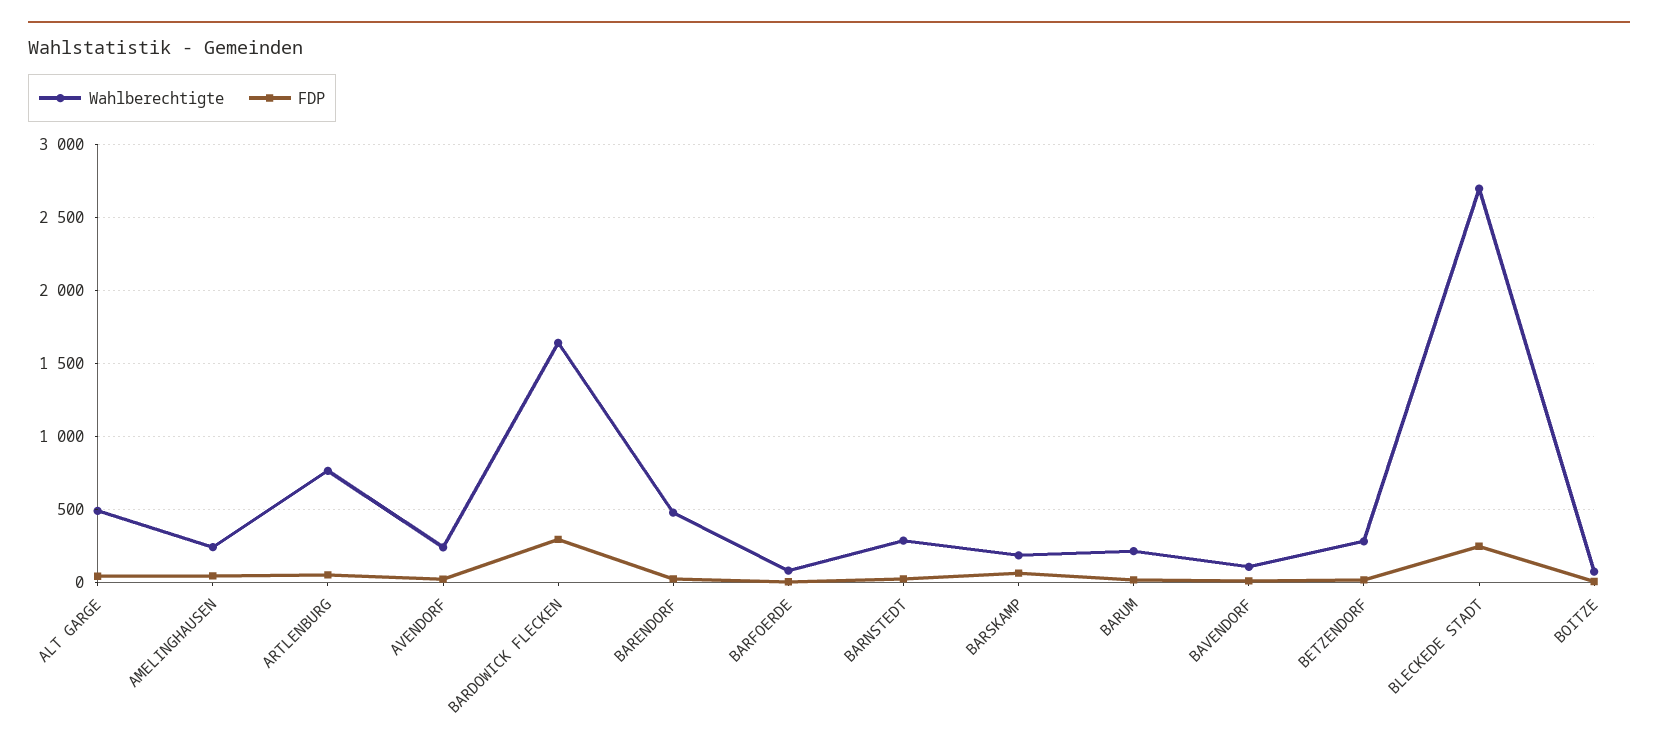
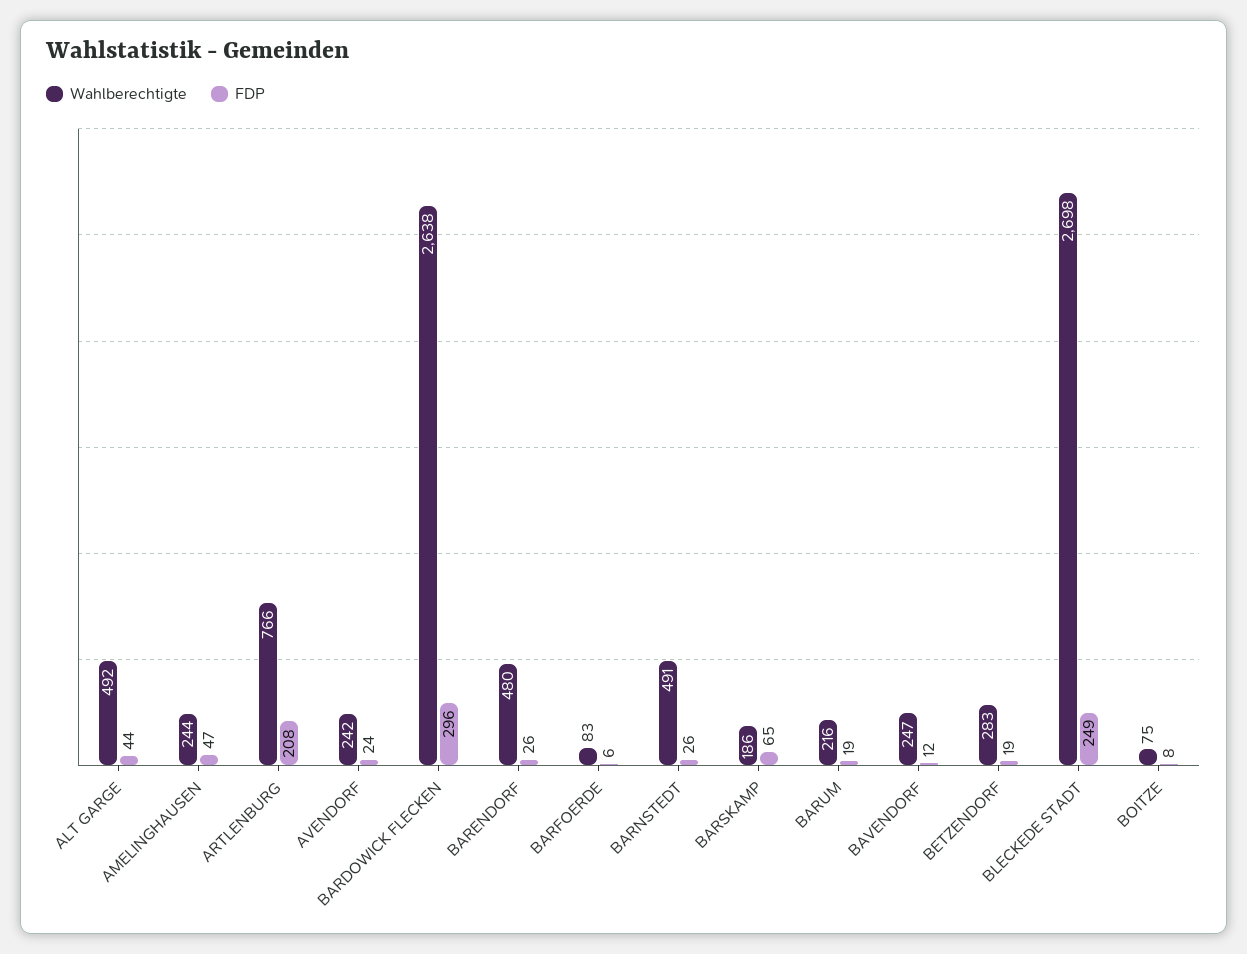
  {
    "Wahlberechtigte": {
      "ALT GARGE": 492,
      "AMELINGHAUSEN": 244,
      "ARTLENBURG": 766,
      "AVENDORF": 242,
-     "BARDOWICK FLECKEN": 1650,
+     "BARDOWICK FLECKEN": 2638,
      "BARENDORF": 480,
      "BARFOERDE": 83,
-     "BARNSTEDT": 300,
+     "BARNSTEDT": 491,
      "BARSKAMP": 186,
      "BARUM": 216,
-     "BAVENDORF": 100,
+     "BAVENDORF": 247,
      "BETZENDORF": 283,
      "BLECKEDE STADT": 2698,
      "BOITZE": 75
    },
    "FDP": {
      "ALT GARGE": 44,
      "AMELINGHAUSEN": 47,
-     "ARTLENBURG": 50,
+     "ARTLENBURG": 208,
      "AVENDORF": 24,
      "BARDOWICK FLECKEN": 296,
      "BARENDORF": 26,
      "BARFOERDE": 6,
      "BARNSTEDT": 26,
      "BARSKAMP": 65,
      "BARUM": 19,
      "BAVENDORF": 12,
      "BETZENDORF": 19,
      "BLECKEDE STADT": 249,
      "BOITZE": 8
    }
  }

